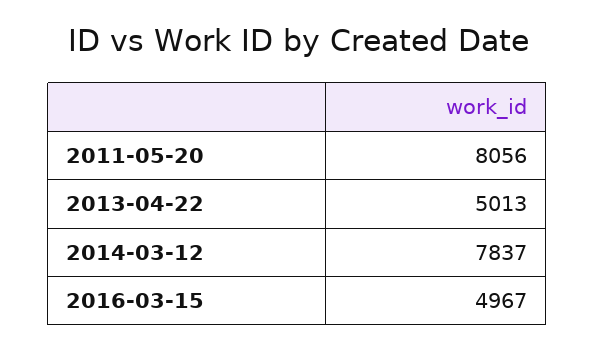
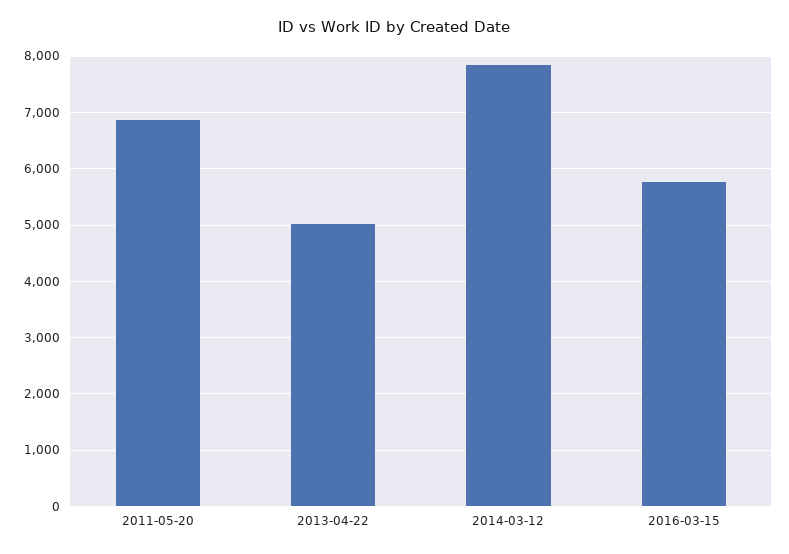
  {
-   "2011-05-20": 8056,
+   "2011-05-20": 6800,
    "2013-04-22": 5013,
    "2014-03-12": 7837,
-   "2016-03-15": 4967
+   "2016-03-15": 5800
  }

